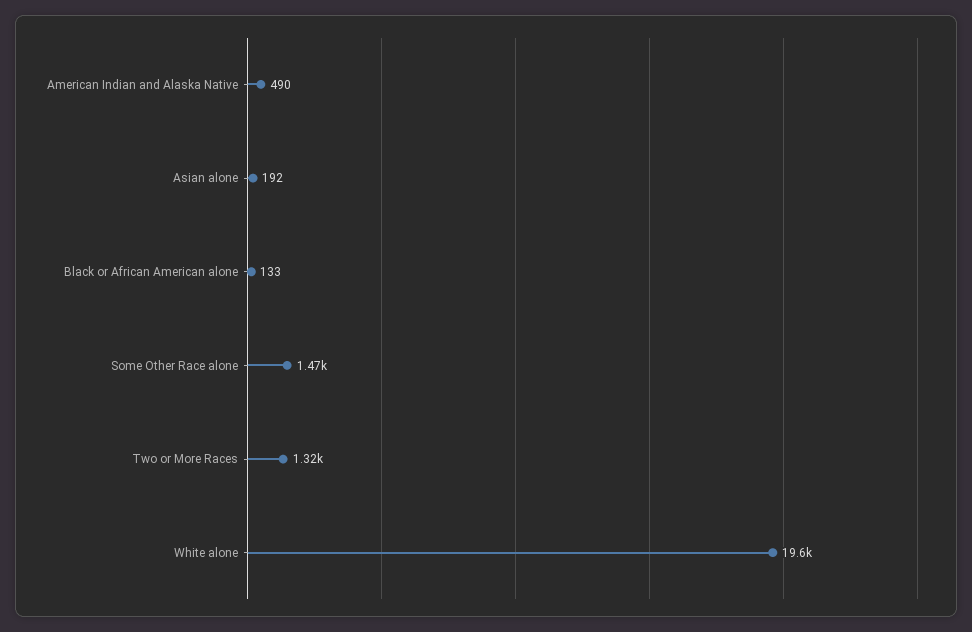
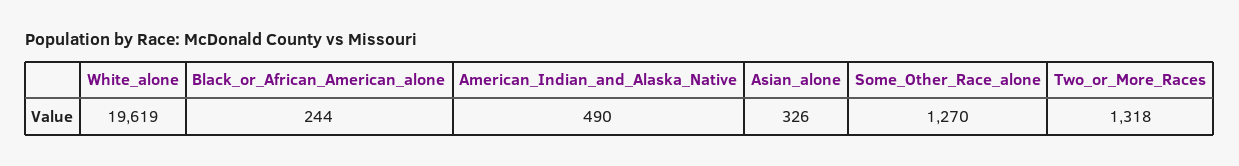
  {
    "American Indian and Alaska Native": 490,
-   "Asian alone": 192,
+   "Asian alone": 326,
-   "Black or African American alone": 133,
+   "Black or African American alone": 244,
-   "Some Other Race alone": 1470,
+   "Some Other Race alone": 1270,
    "Two or More Races": 1318,
    "White alone": 19619
  }

